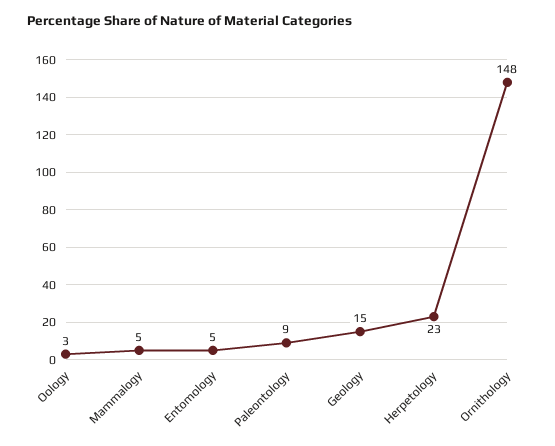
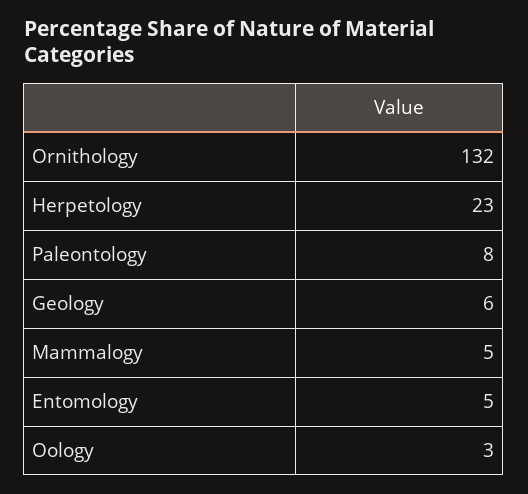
  {
    "Oology": 3,
    "Mammalogy": 5,
    "Entomology": 5,
-   "Paleontology": 9,
+   "Paleontology": 8,
-   "Geology": 15,
+   "Geology": 6,
    "Herpetology": 23,
-   "Ornithology": 148
+   "Ornithology": 132
  }

